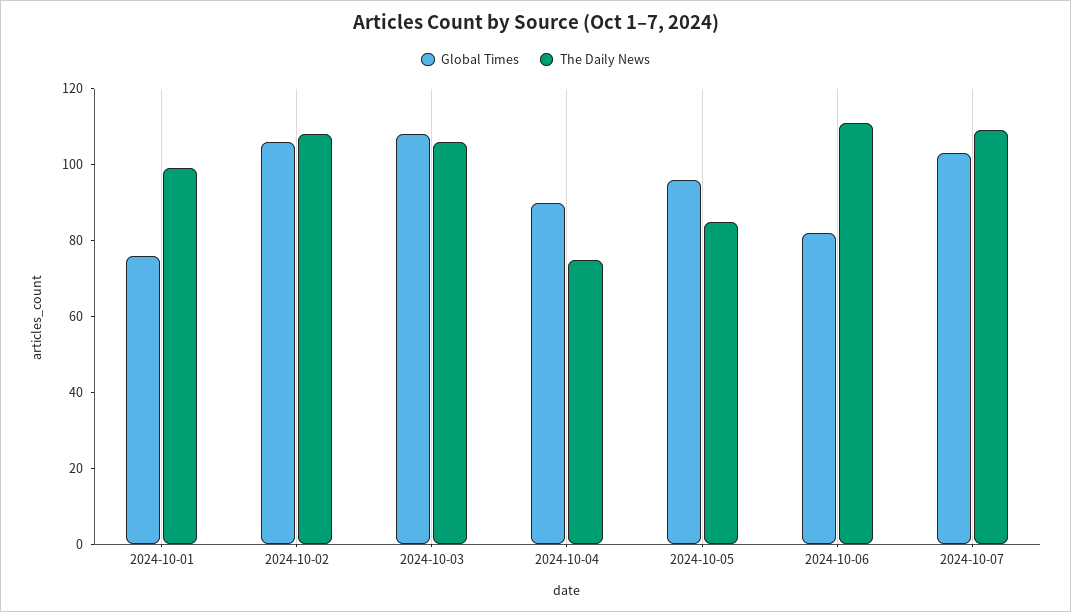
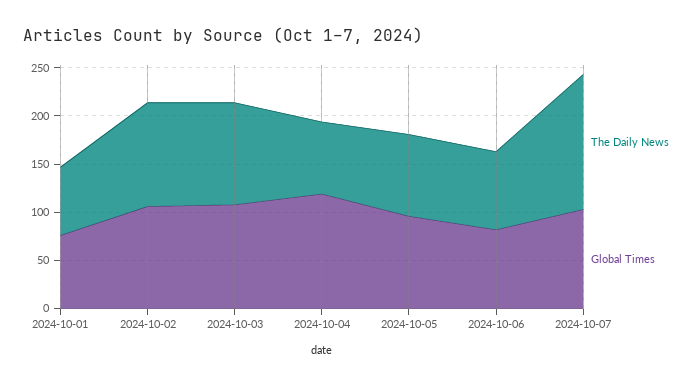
  {
    "Global Times": {
      "2024-10-01": 75,
      "2024-10-02": 105,
      "2024-10-03": 110,
-     "2024-10-04": 90,
+     "2024-10-04": 120,
      "2024-10-05": 95,
      "2024-10-06": 80,
      "2024-10-07": 105
    },
    "The Daily News": {
-     "2024-10-01": 100,
+     "2024-10-01": 70,
      "2024-10-02": 110,
      "2024-10-03": 105,
      "2024-10-04": 75,
      "2024-10-05": 85,
-     "2024-10-06": 110,
+     "2024-10-06": 80,
-     "2024-10-07": 110
+     "2024-10-07": 140
    }
  }

